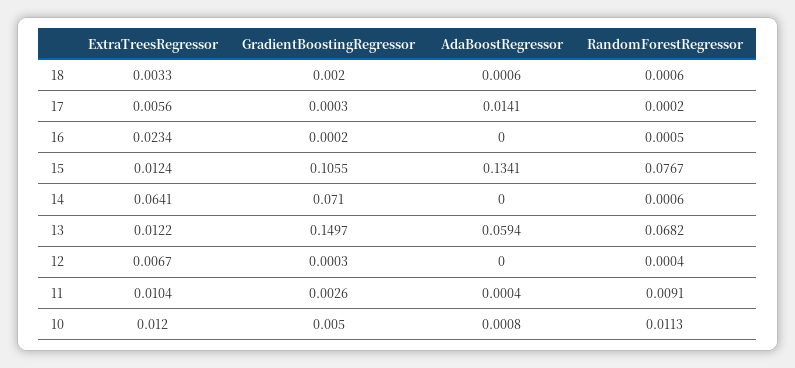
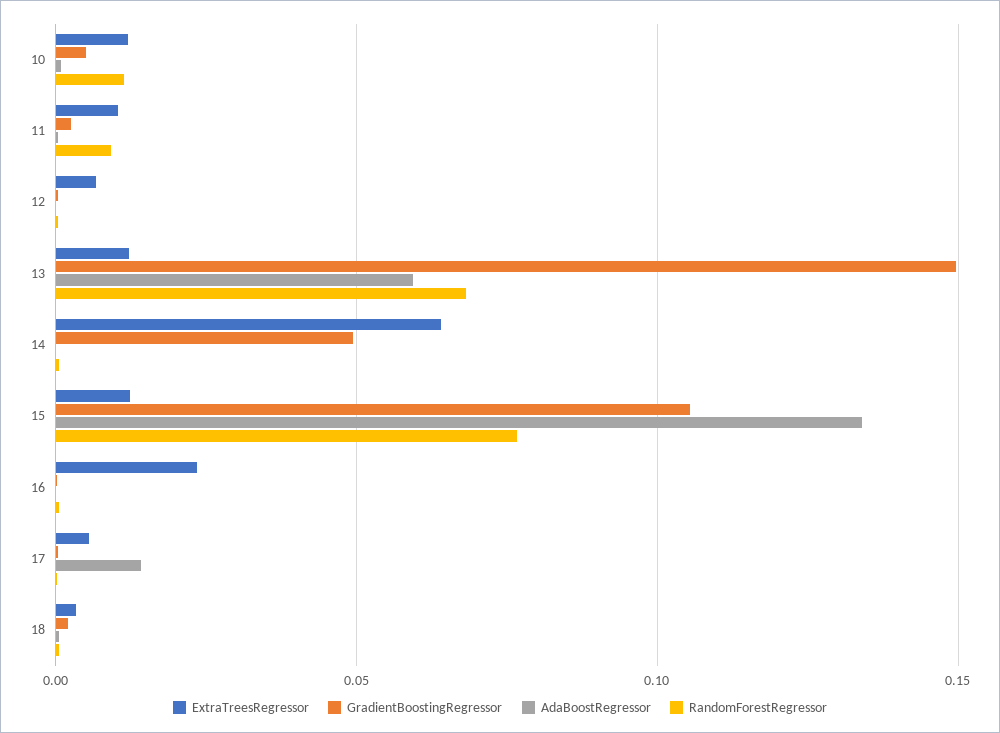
  {
    "ExtraTreesRegressor": {
      "18": 0.0033,
      "17": 0.0056,
      "16": 0.0234,
      "15": 0.0124,
      "14": 0.0641,
      "13": 0.0122,
      "12": 0.0067,
      "11": 0.0104,
      "10": 0.012
    },
    "GradientBoostingRegressor": {
      "18": 0.002,
      "17": 0.0003,
      "16": 0.0002,
      "15": 0.1055,
-     "14": 0.071,
+     "14": 0.05,
      "13": 0.1497,
      "12": 0.0003,
      "11": 0.0026,
      "10": 0.005
    },
    "AdaBoostRegressor": {
      "18": 0.0006,
      "17": 0.0141,
      "16": 0,
      "15": 0.1341,
      "14": 0,
      "13": 0.0594,
      "12": 0,
      "11": 0.0004,
      "10": 0.0008
    },
    "RandomForestRegressor": {
      "18": 0.0006,
      "17": 0.0002,
      "16": 0.0005,
      "15": 0.0767,
      "14": 0.0006,
      "13": 0.0682,
      "12": 0.0004,
      "11": 0.0091,
      "10": 0.0113
    }
  }

